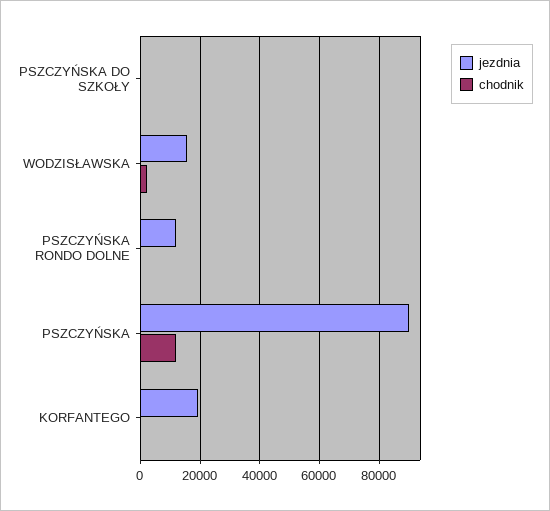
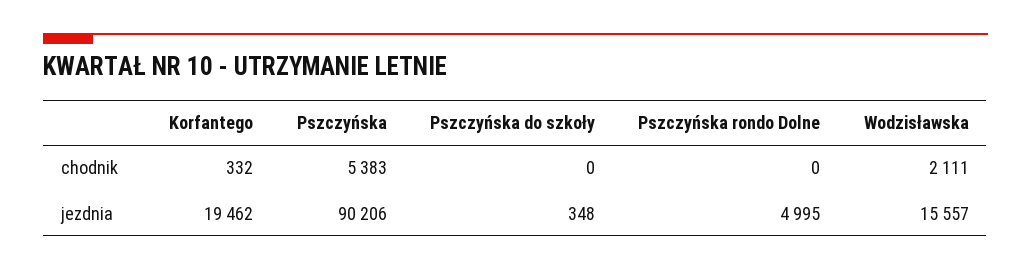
  {
    "jezdnia": {
      "PSZCZYŃSKA DO SZKOŁY": 348,
      "WODZISŁAWSKA": 15557,
-     "PSZCZYŃSKA RONDO DOLNE": 12500,
+     "PSZCZYŃSKA RONDO DOLNE": 4995,
      "PSZCZYŃSKA": 90206,
      "KORFANTEGO": 19462
    },
    "chodnik": {
      "PSZCZYŃSKA DO SZKOŁY": 0,
      "WODZISŁAWSKA": 2111,
      "PSZCZYŃSKA RONDO DOLNE": 0,
-     "PSZCZYŃSKA": 12500,
+     "PSZCZYŃSKA": 5383,
      "KORFANTEGO": 332
    }
  }

